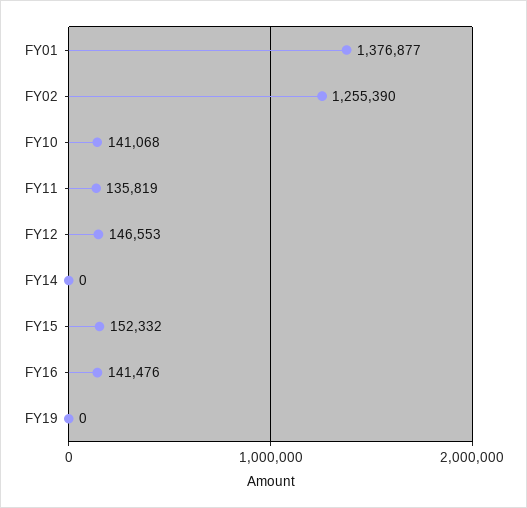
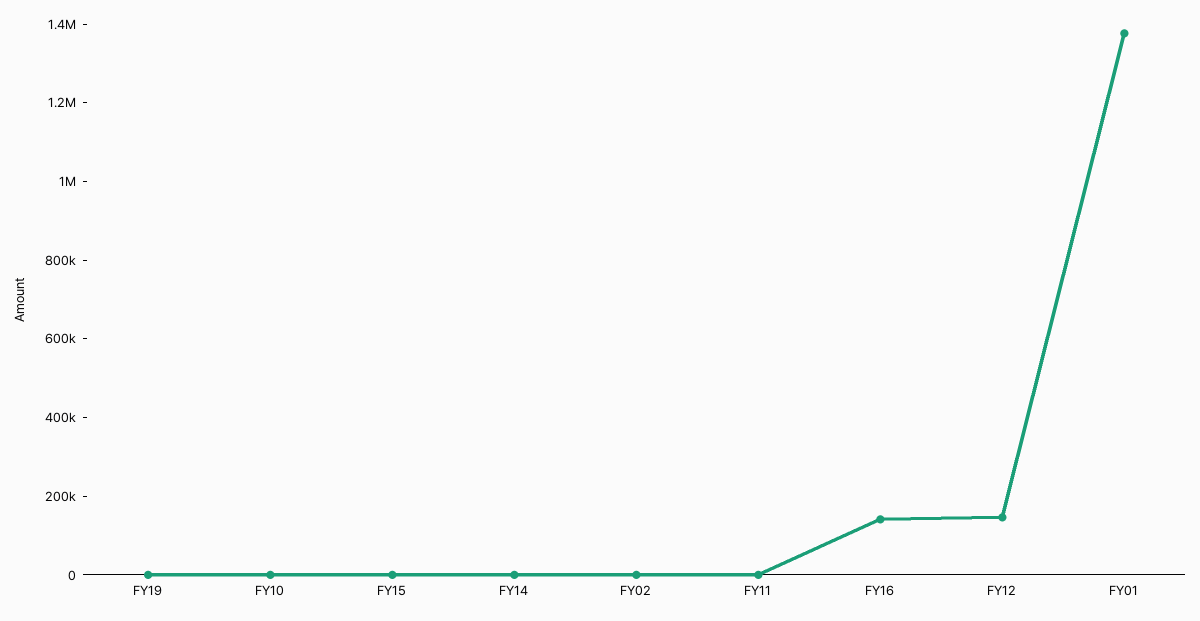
  {
    "FY01": 1376877,
-   "FY02": 1255390,
+   "FY02": 0,
-   "FY10": 141068,
+   "FY10": 0,
-   "FY11": 135819,
+   "FY11": 0,
    "FY12": 146553,
    "FY14": 0,
-   "FY15": 152332,
+   "FY15": 0,
    "FY16": 141476,
    "FY19": 0
  }

